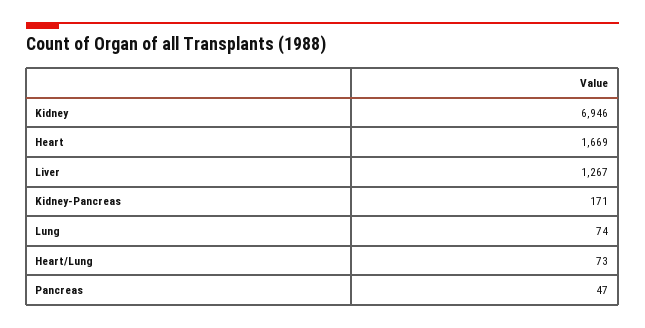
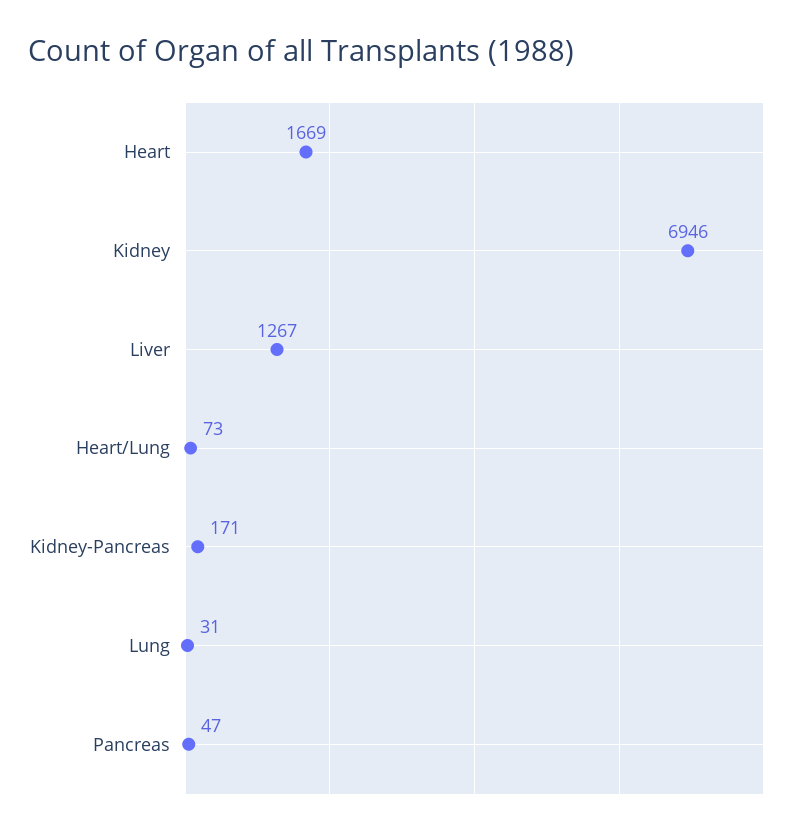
  {
    "Kidney": 6946,
    "Heart": 1669,
    "Liver": 1267,
    "Kidney-Pancreas": 171,
-   "Lung": 74,
+   "Lung": 31,
    "Heart/Lung": 73,
    "Pancreas": 47
  }

